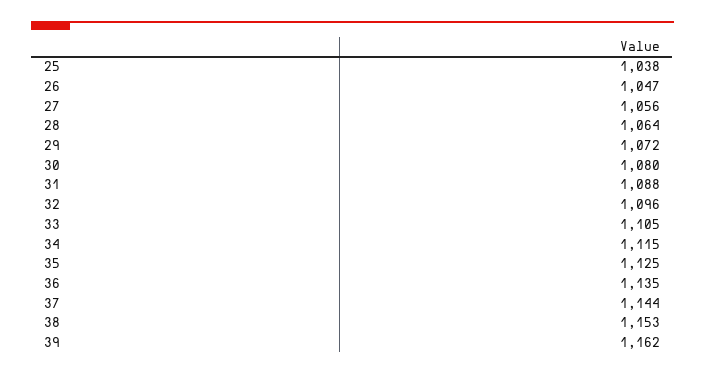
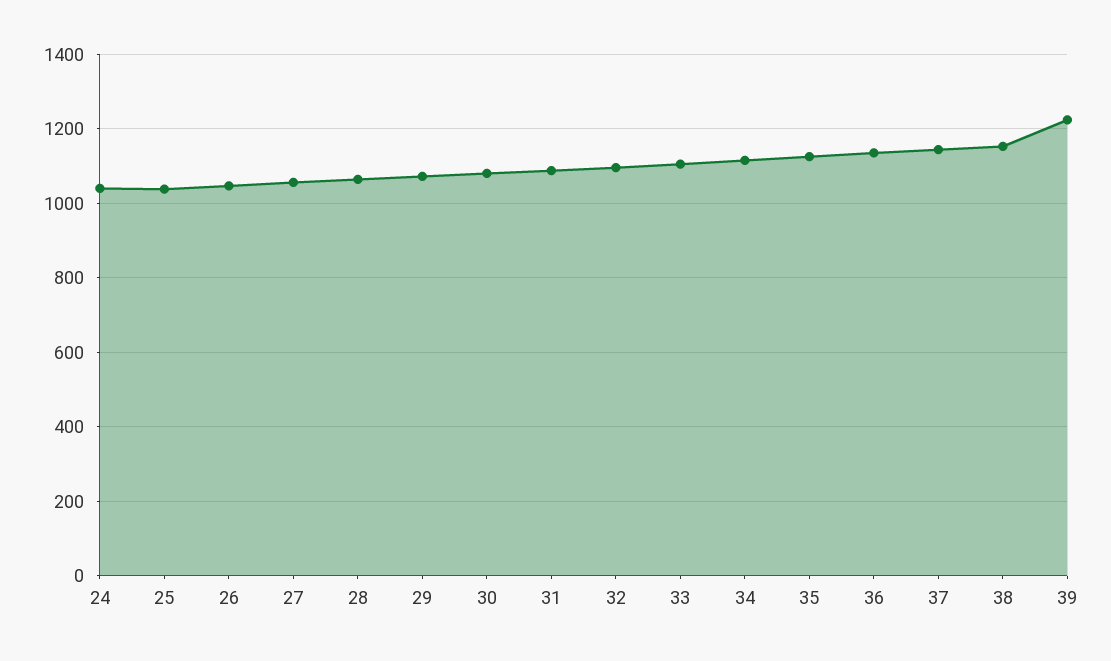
  {
    "25": 1038,
    "26": 1047,
    "27": 1056,
    "28": 1064,
    "29": 1072,
    "30": 1080,
    "31": 1088,
    "32": 1096,
    "33": 1105,
    "34": 1115,
    "35": 1125,
    "36": 1135,
    "37": 1144,
    "38": 1153,
-   "39": 1162
+   "39": 1220,
+   "24": 1040
  }

